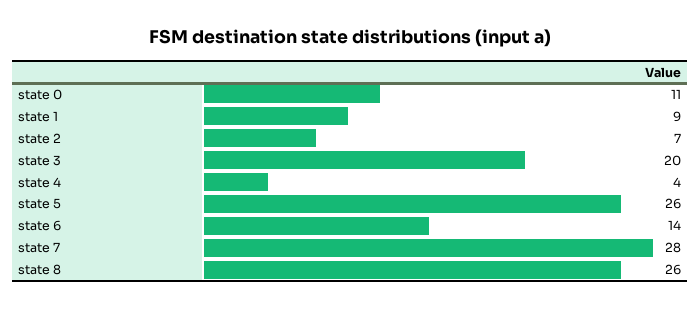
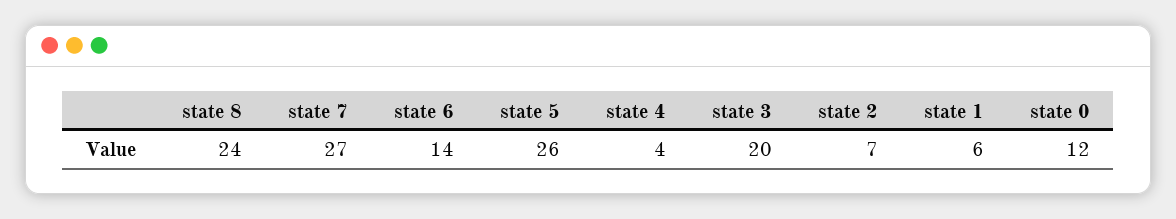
  {
-   "state 0": 11,
+   "state 0": 12,
-   "state 1": 9,
+   "state 1": 6,
    "state 2": 7,
    "state 3": 20,
    "state 4": 4,
    "state 5": 26,
    "state 6": 14,
-   "state 7": 28,
+   "state 7": 27,
-   "state 8": 26
+   "state 8": 24
  }

